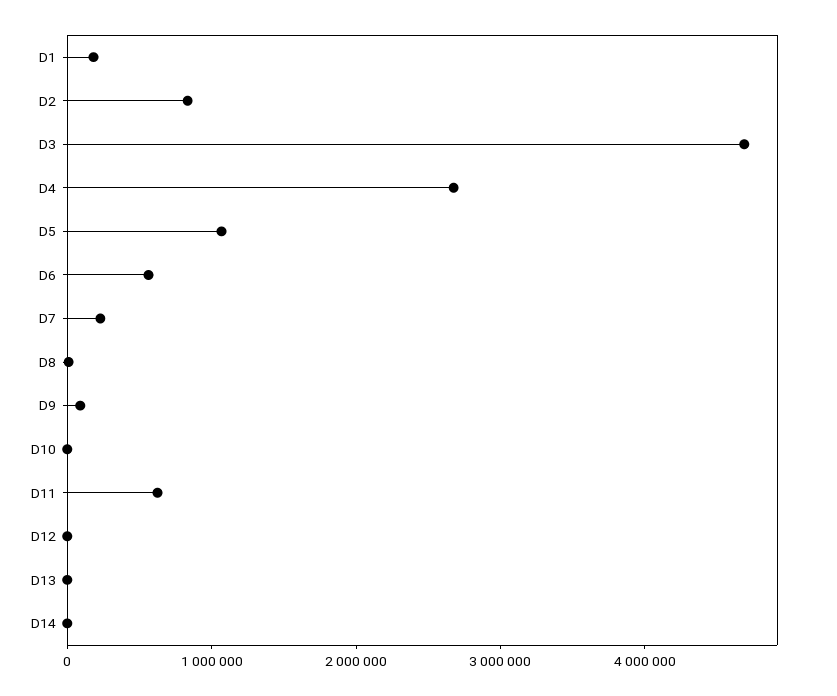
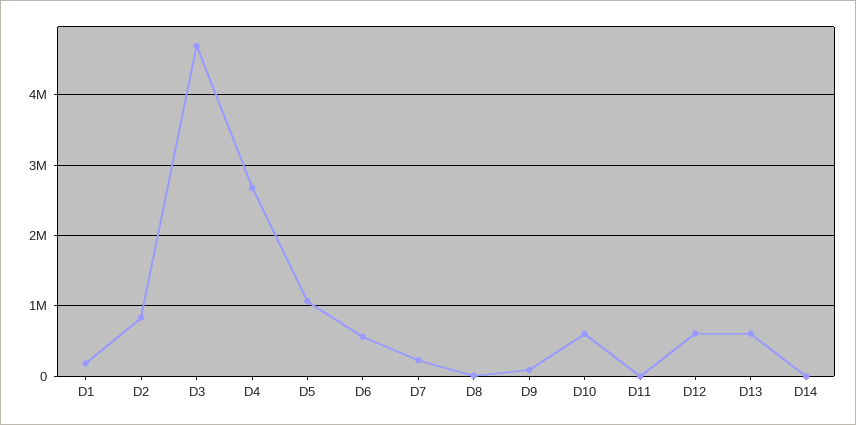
  {
    "D1": 200000,
    "D2": 800000,
    "D3": 4700000,
    "D4": 2700000,
    "D5": 1100000,
    "D6": 600000,
    "D7": 200000,
    "D8": 0,
    "D9": 100000,
-   "D10": 0,
+   "D10": 600000,
-   "D11": 600000,
+   "D11": 0,
-   "D12": 0,
+   "D12": 600000,
-   "D13": 0,
+   "D13": 600000,
    "D14": 0
  }

